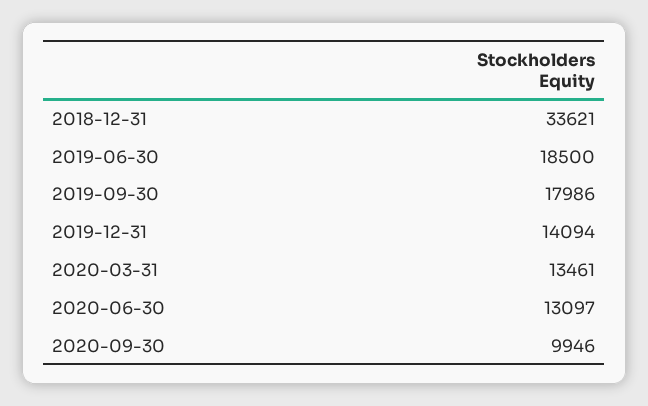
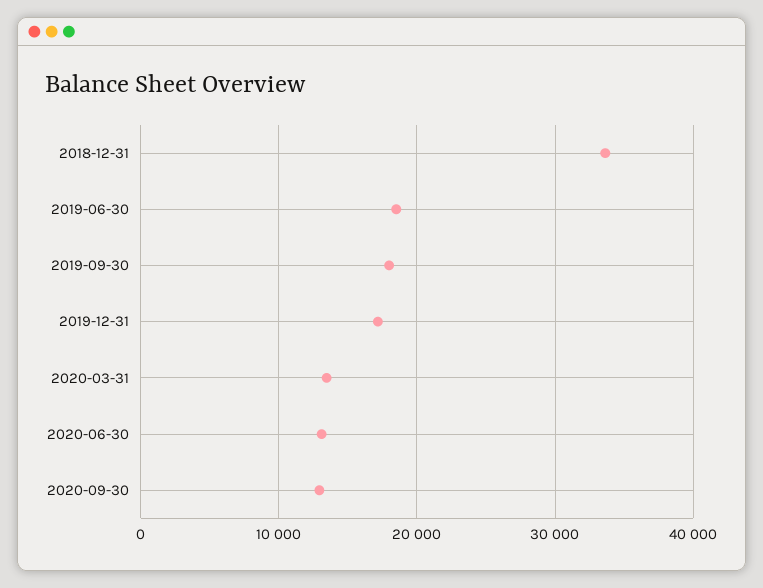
  {
    "2018-12-31": 33621,
    "2019-06-30": 18500,
    "2019-09-30": 17986,
-   "2019-12-31": 14094,
+   "2019-12-31": 17000,
    "2020-03-31": 13461,
    "2020-06-30": 13097,
-   "2020-09-30": 9946
+   "2020-09-30": 13000
  }

